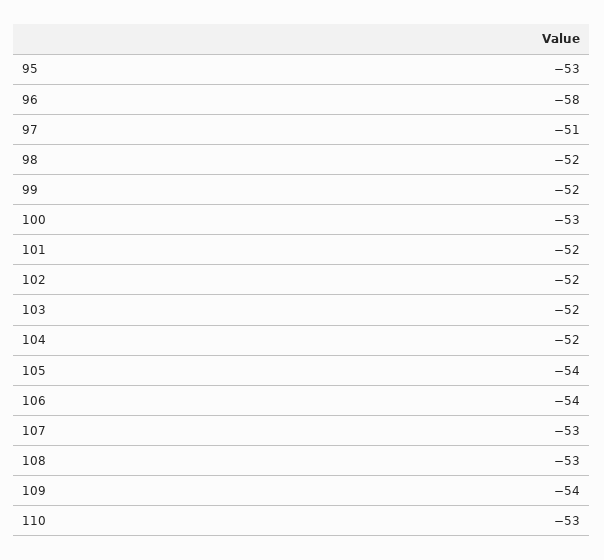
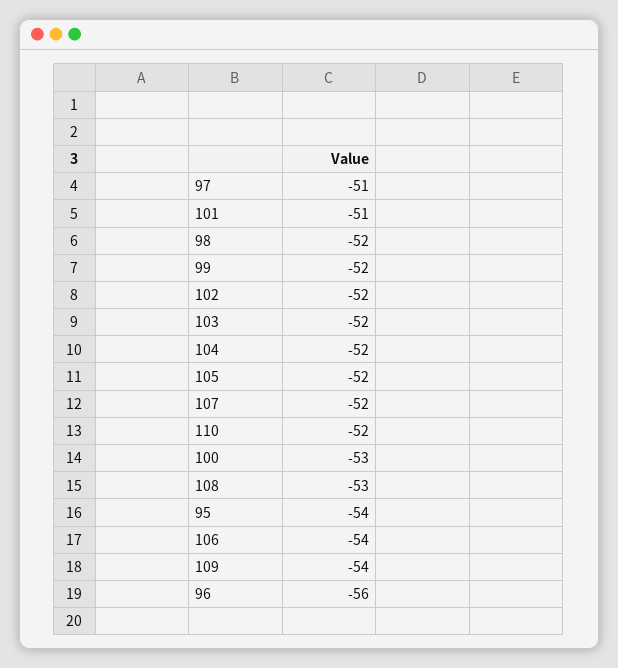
  {
-   "95": -53,
+   "95": -54,
-   "96": -58,
+   "96": -56,
    "97": -51,
    "98": -52,
    "99": -52,
    "100": -53,
-   "101": -52,
+   "101": -51,
    "102": -52,
    "103": -52,
    "104": -52,
-   "105": -54,
+   "105": -52,
    "106": -54,
-   "107": -53,
+   "107": -52,
    "108": -53,
    "109": -54,
-   "110": -53
+   "110": -52
  }

